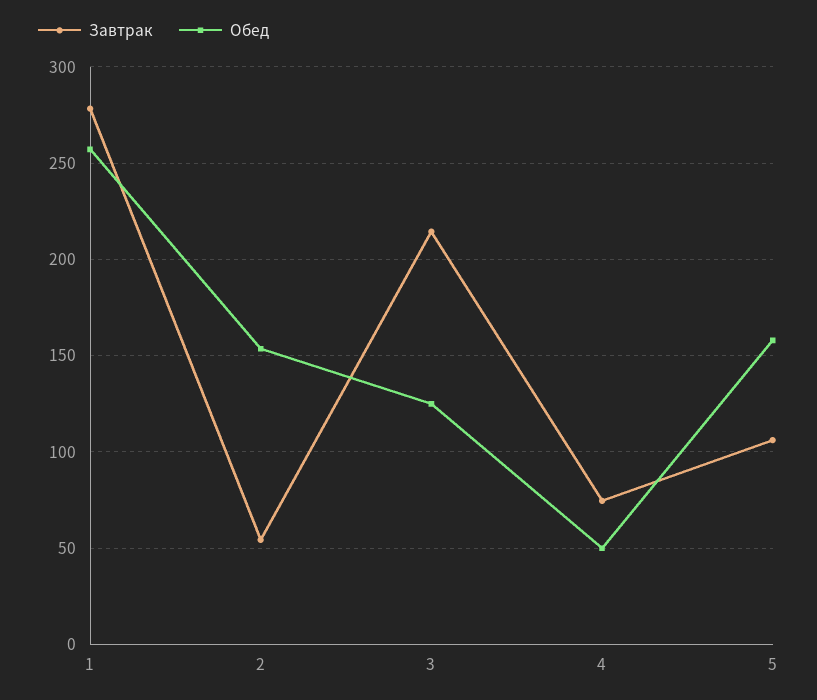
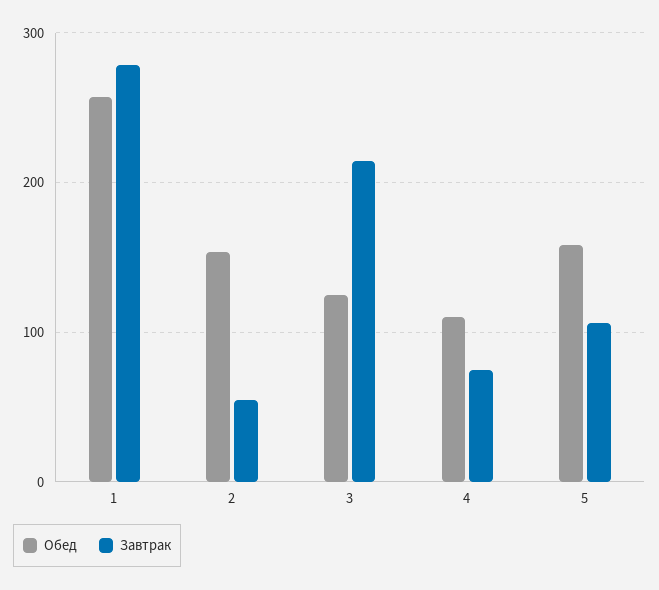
  {
    "Завтрак": {
      "1": 280,
      "2": 55,
      "3": 215,
      "4": 75,
      "5": 105
    },
    "Обед": {
      "1": 255,
      "2": 155,
      "3": 125,
-     "4": 50,
+     "4": 110,
      "5": 160
    }
  }

